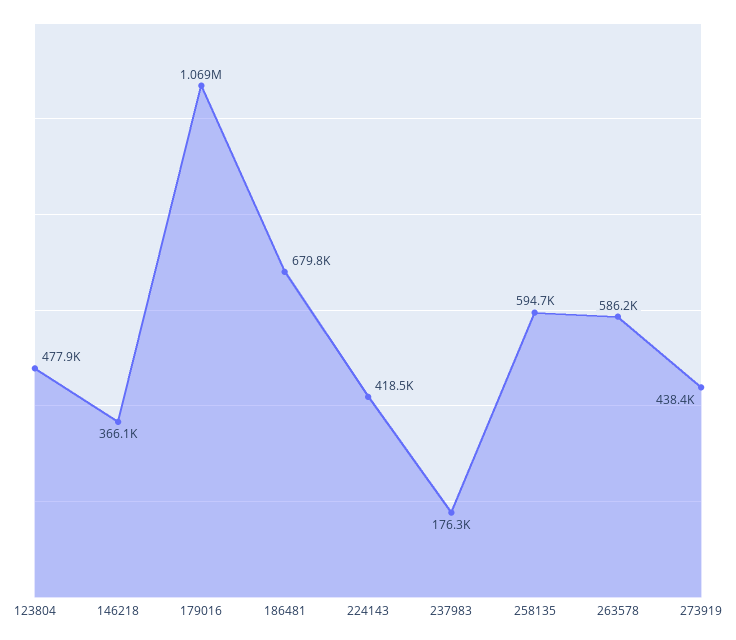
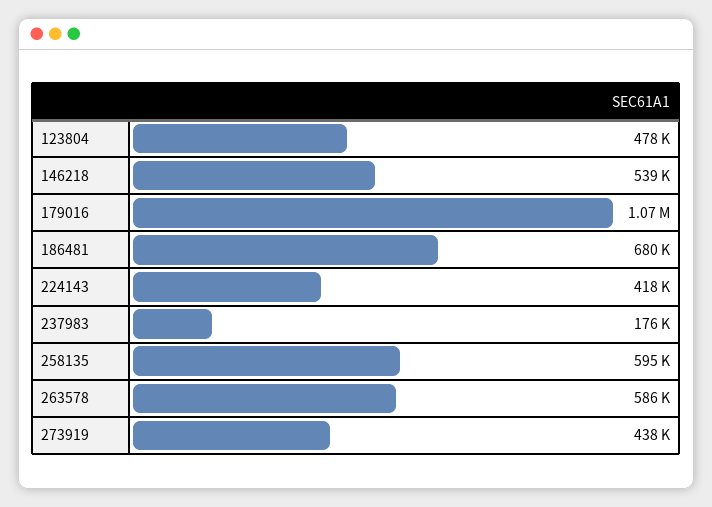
  {
    "123804": 477900,
-   "146218": 366100,
+   "146218": 539000,
    "179016": 1069000,
    "186481": 679800,
    "224143": 418500,
    "237983": 176300,
    "258135": 594700,
    "263578": 586200,
    "273919": 438400
  }

